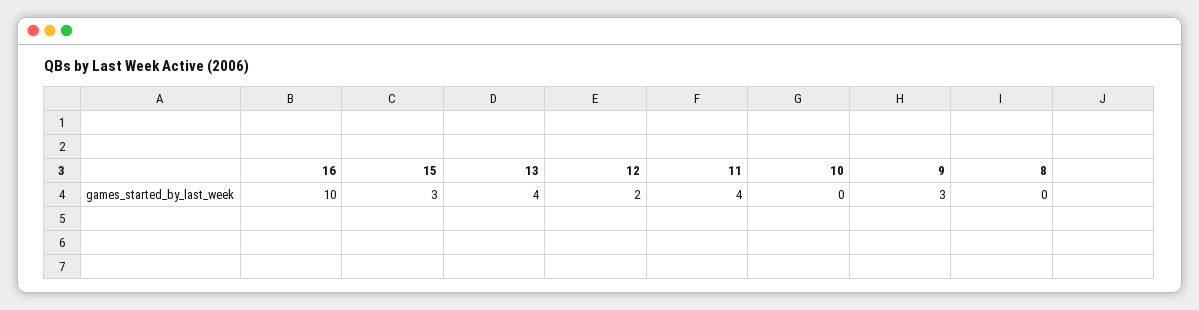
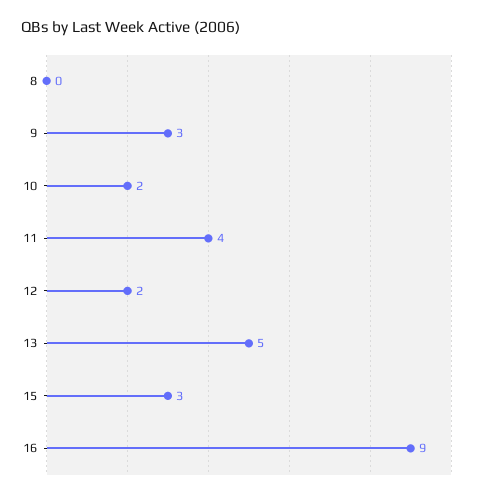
  {
-   "16": 10,
+   "16": 9,
    "15": 3,
-   "13": 4,
+   "13": 5,
    "12": 2,
    "11": 4,
-   "10": 0,
+   "10": 2,
    "9": 3,
    "8": 0
  }

